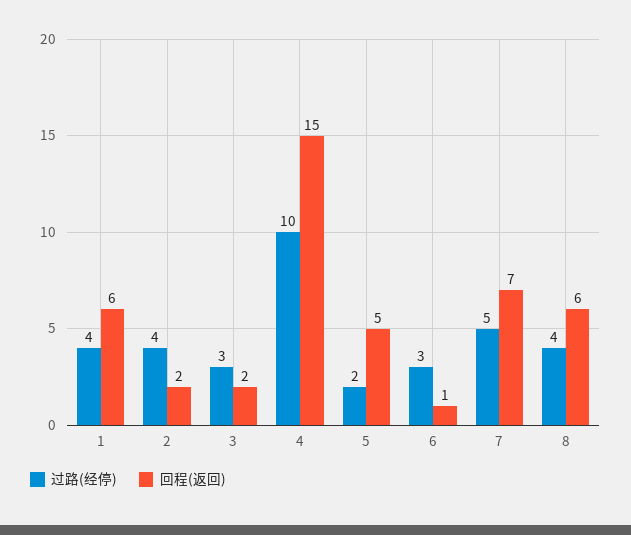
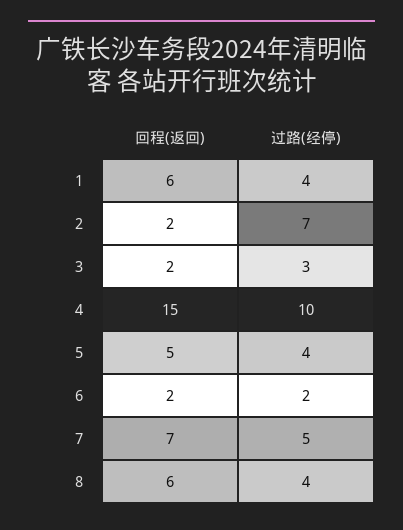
  {
    "过路(经停)": {
      "1": 4,
-     "2": 4,
+     "2": 7,
      "3": 3,
      "4": 10,
-     "5": 2,
+     "5": 4,
-     "6": 3,
+     "6": 2,
      "7": 5,
      "8": 4
    },
    "回程(返回)": {
      "1": 6,
      "2": 2,
      "3": 2,
      "4": 15,
      "5": 5,
-     "6": 1,
+     "6": 2,
      "7": 7,
      "8": 6
    }
  }

